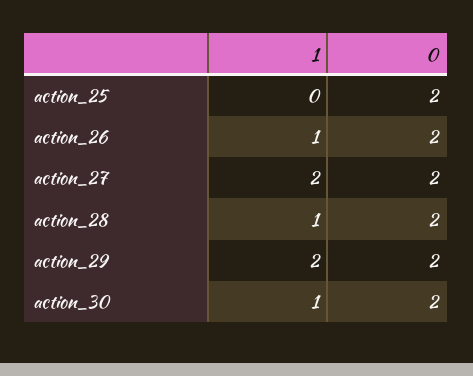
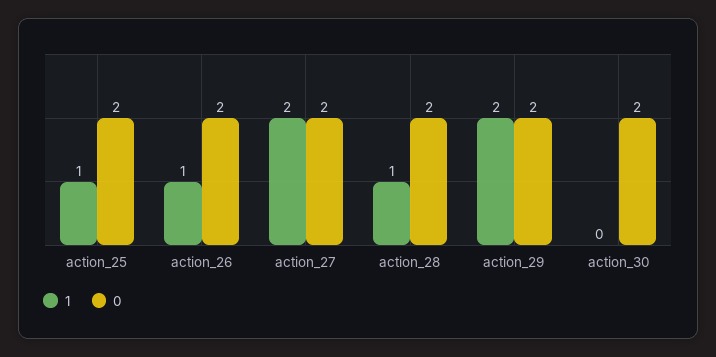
  {
    "1": {
-     "action_25": 0,
+     "action_25": 1,
      "action_26": 1,
      "action_27": 2,
      "action_28": 1,
      "action_29": 2,
-     "action_30": 1
+     "action_30": 0
    },
    "0": {
      "action_25": 2,
      "action_26": 2,
      "action_27": 2,
      "action_28": 2,
      "action_29": 2,
      "action_30": 2
    }
  }

